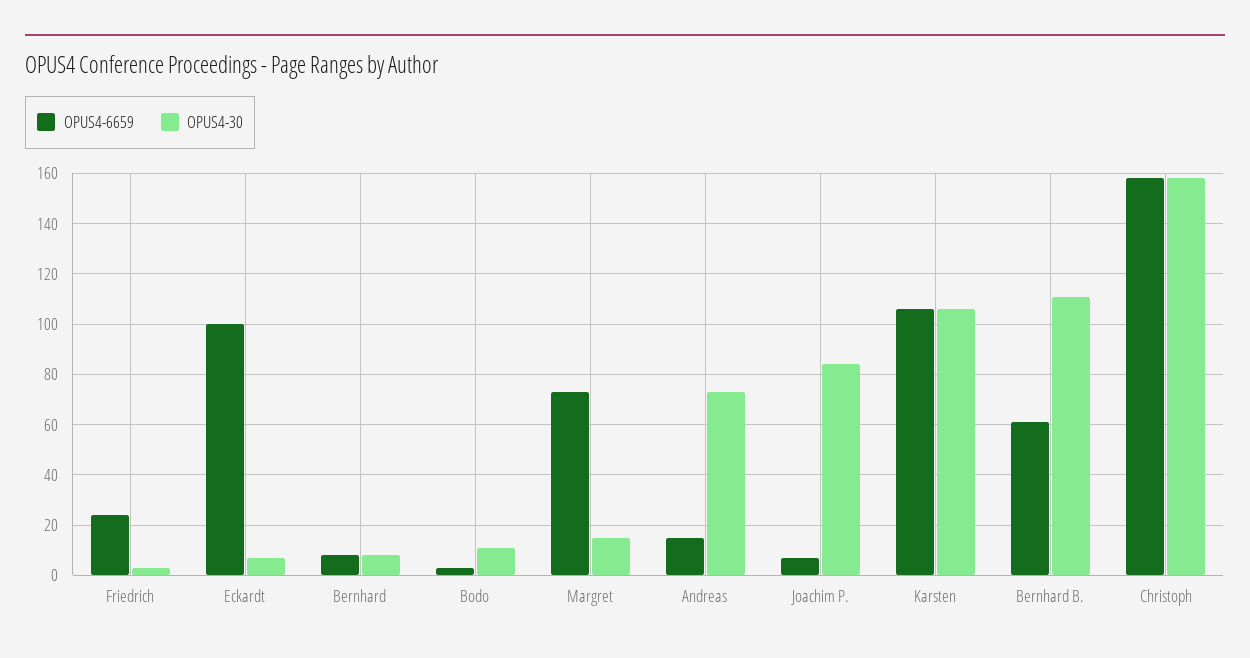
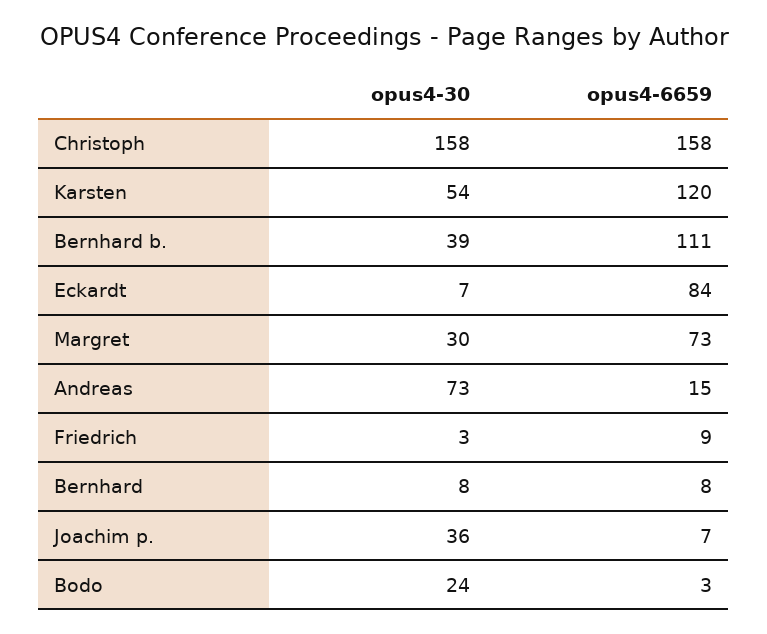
  {
    "OPUS4-6659": {
-     "Friedrich": 25,
+     "Friedrich": 9,
-     "Eckardt": 100,
+     "Eckardt": 84,
      "Bernhard": 8,
      "Bodo": 3,
      "Margret": 73,
      "Andreas": 15,
      "Joachim P.": 7,
-     "Karsten": 105,
+     "Karsten": 120,
-     "Bernhard B.": 60,
+     "Bernhard B.": 111,
      "Christoph": 158
    },
    "OPUS4-30": {
      "Friedrich": 3,
      "Eckardt": 7,
      "Bernhard": 8,
-     "Bodo": 10,
+     "Bodo": 24,
-     "Margret": 15,
+     "Margret": 30,
      "Andreas": 73,
-     "Joachim P.": 85,
+     "Joachim P.": 36,
-     "Karsten": 105,
+     "Karsten": 54,
-     "Bernhard B.": 110,
+     "Bernhard B.": 39,
      "Christoph": 158
    }
  }

